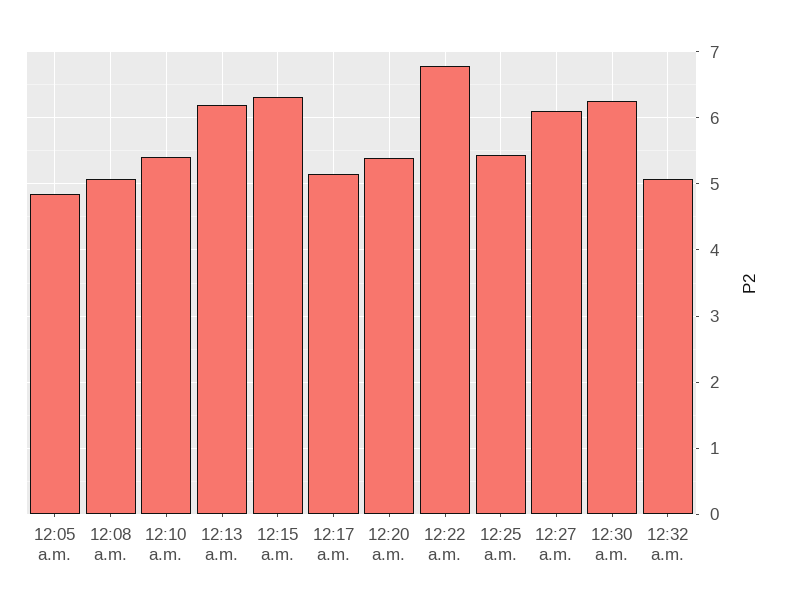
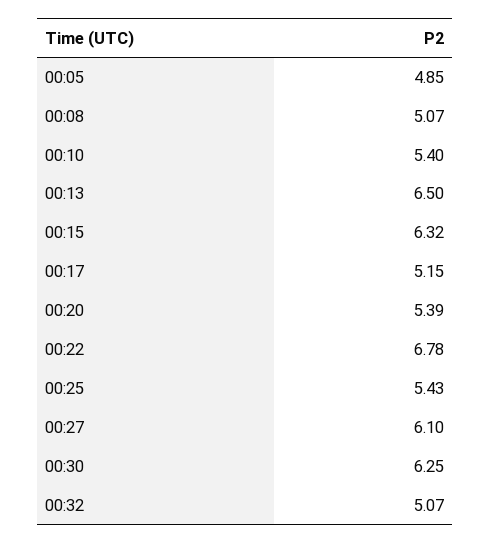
  {
    "12:05 a.m.": 4.85,
    "12:08 a.m.": 5.07,
    "12:10 a.m.": 5.4,
-   "12:13 a.m.": 6.2,
+   "12:13 a.m.": 6.5,
    "12:15 a.m.": 6.32,
    "12:17 a.m.": 5.15,
    "12:20 a.m.": 5.39,
    "12:22 a.m.": 6.78,
    "12:25 a.m.": 5.43,
    "12:27 a.m.": 6.1,
    "12:30 a.m.": 6.25,
    "12:32 a.m.": 5.07
  }

